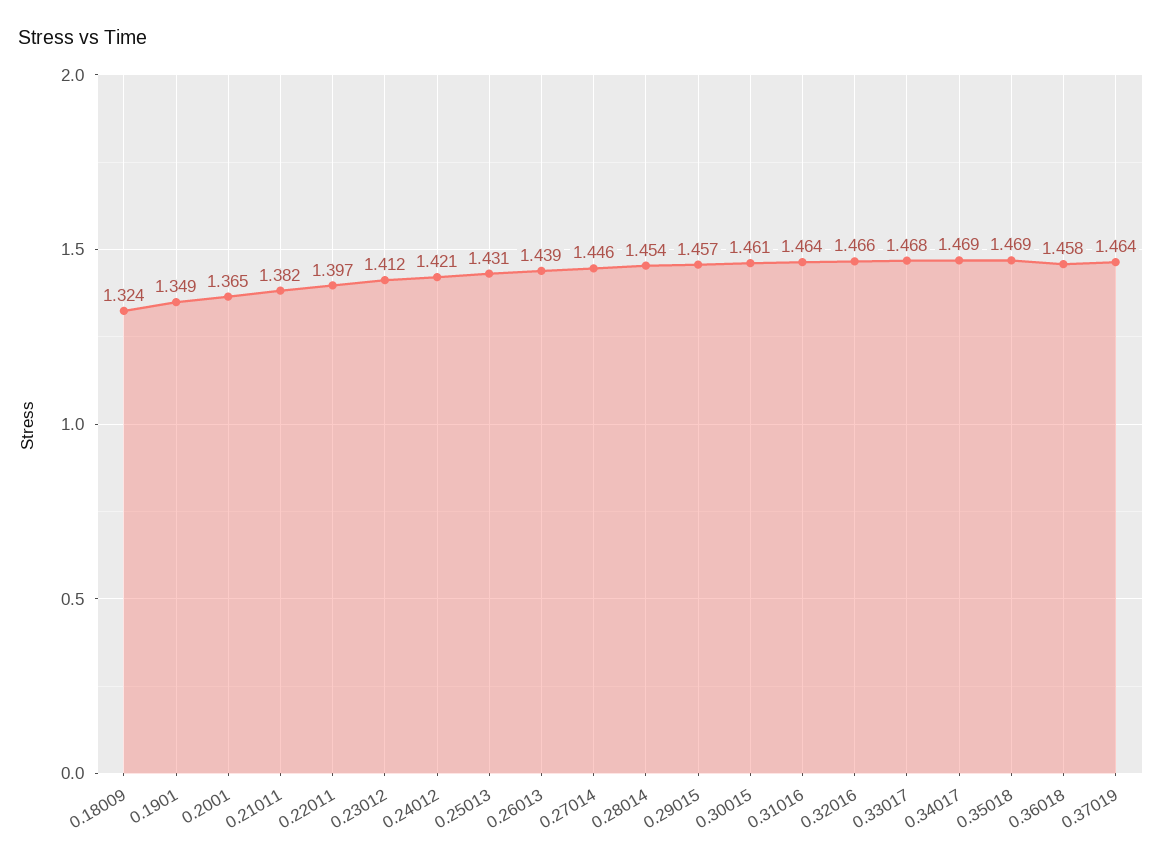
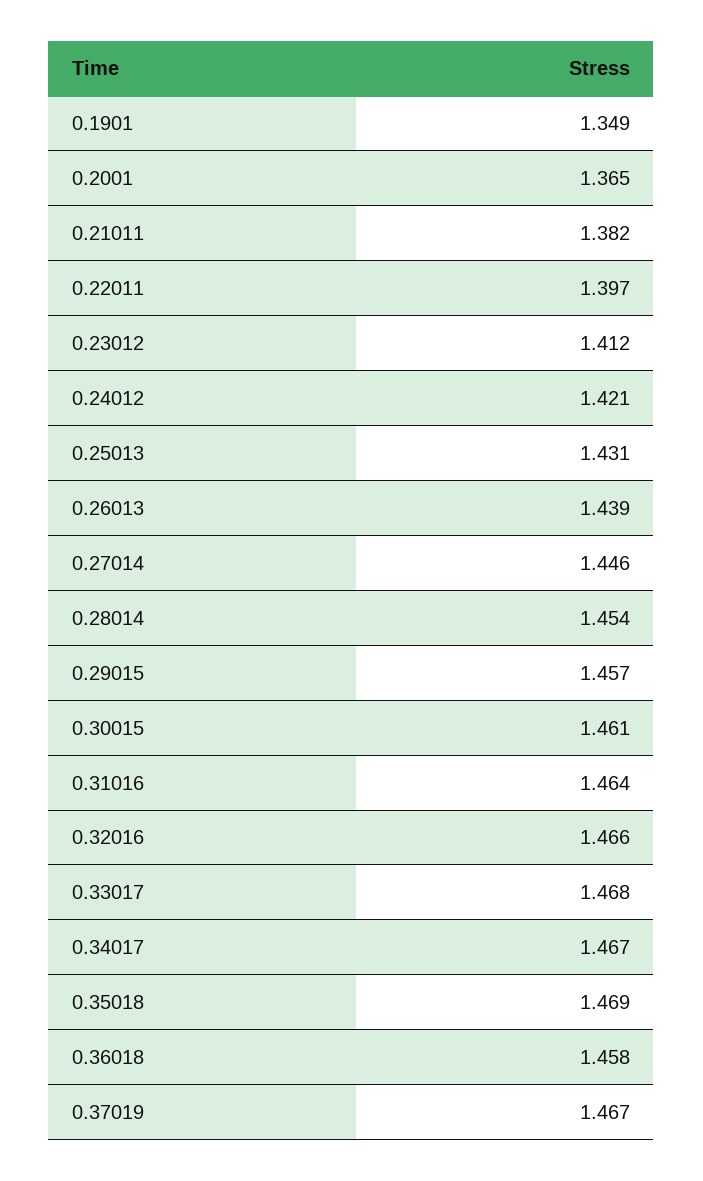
  {
-   "0.18009": 1.324,
    "0.1901": 1.349,
    "0.2001": 1.365,
    "0.21011": 1.382,
    "0.22011": 1.397,
    "0.23012": 1.412,
    "0.24012": 1.421,
    "0.25013": 1.431,
    "0.26013": 1.439,
    "0.27014": 1.446,
    "0.28014": 1.454,
    "0.29015": 1.457,
    "0.30015": 1.461,
    "0.31016": 1.464,
    "0.32016": 1.466,
    "0.33017": 1.468,
-   "0.34017": 1.469,
+   "0.34017": 1.467,
    "0.35018": 1.469,
    "0.36018": 1.458,
-   "0.37019": 1.464
+   "0.37019": 1.467
  }

